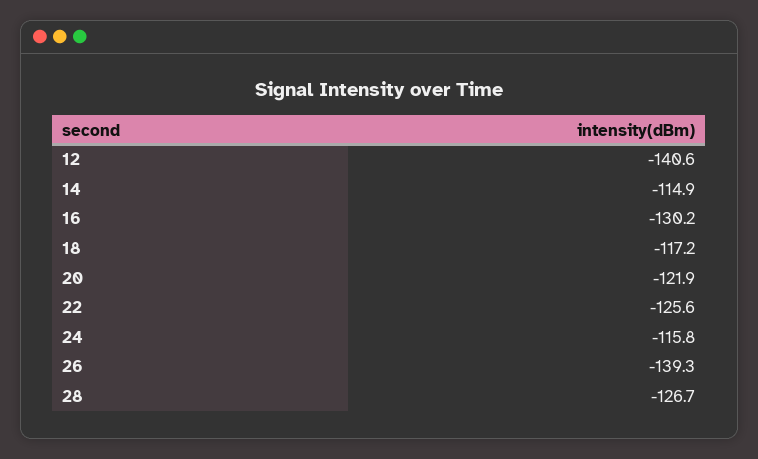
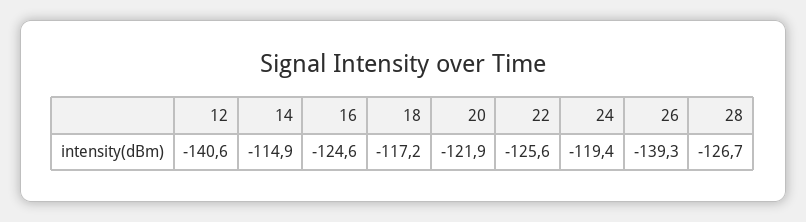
  {
    "12": -140.6,
    "14": -114.9,
-   "16": -130.2,
+   "16": -124.6,
    "18": -117.2,
    "20": -121.9,
    "22": -125.6,
-   "24": -115.8,
+   "24": -119.4,
    "26": -139.3,
    "28": -126.7
  }

